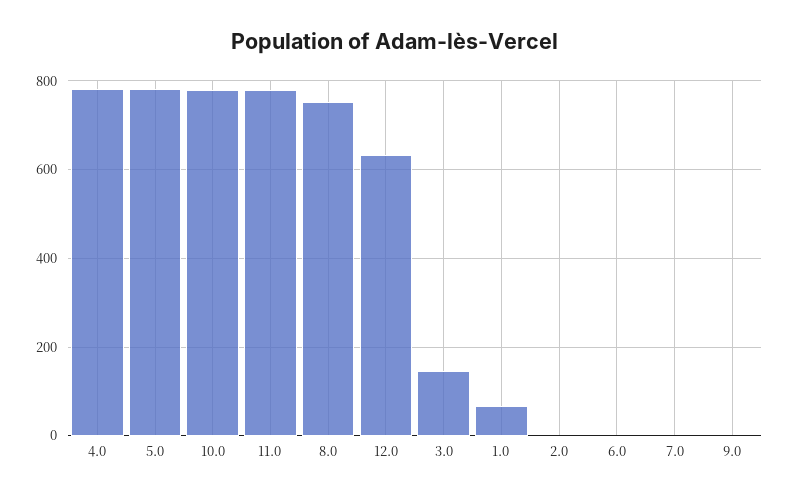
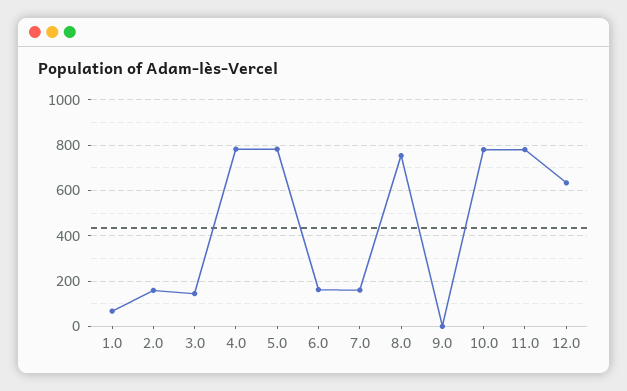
  {
    "4.0": 780,
    "5.0": 780,
    "10.0": 780,
    "11.0": 780,
    "8.0": 760,
    "12.0": 640,
    "3.0": 140,
    "1.0": 60,
-   "2.0": 0,
+   "2.0": 150,
-   "6.0": 0,
+   "6.0": 150,
-   "7.0": 0,
+   "7.0": 150,
    "9.0": 0
  }

